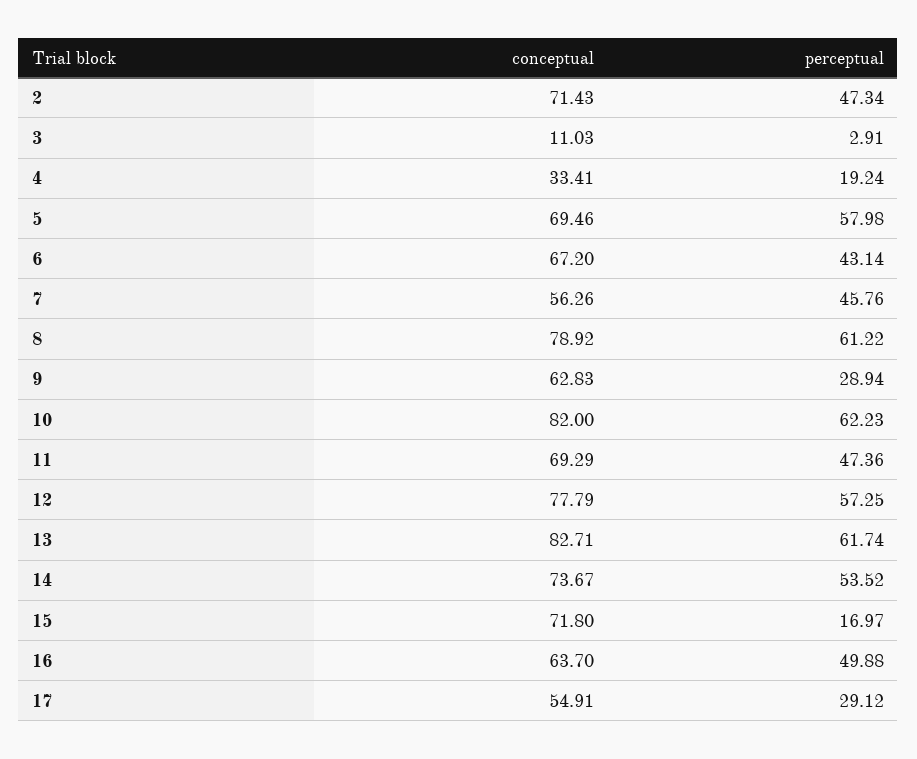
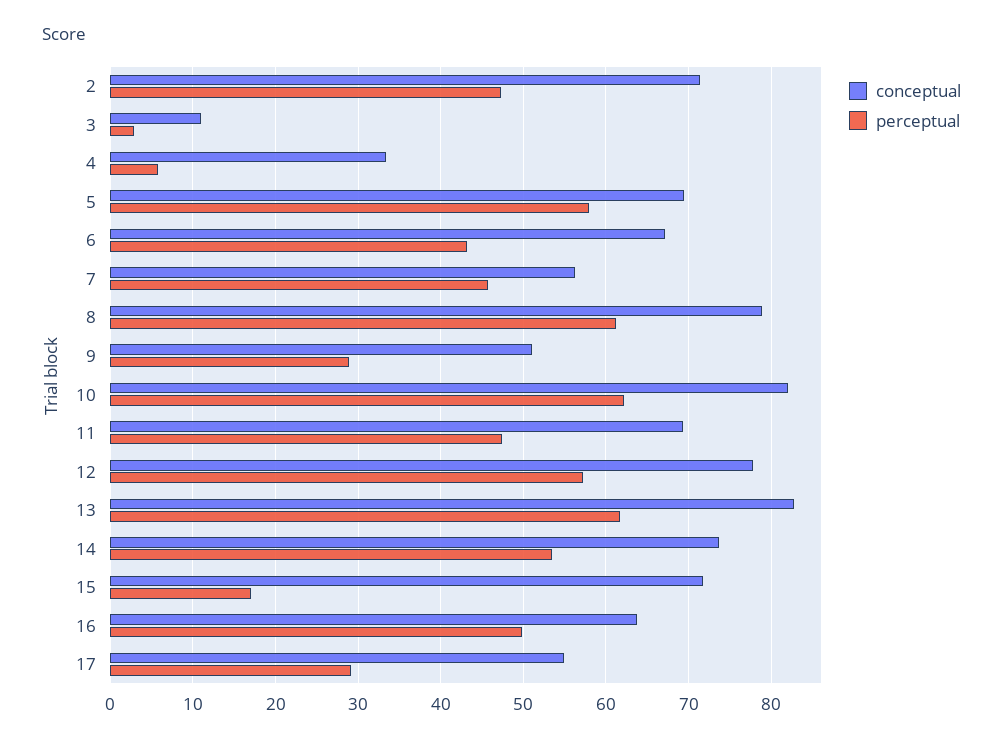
  {
    "conceptual": {
      "2": 71.43,
      "3": 11.03,
      "4": 33.41,
      "5": 69.46,
      "6": 67.2,
      "7": 56.26,
      "8": 78.92,
-     "9": 62.83,
+     "9": 51,
      "10": 82,
      "11": 69.29,
      "12": 77.79,
      "13": 82.71,
      "14": 73.67,
      "15": 71.8,
      "16": 63.7,
      "17": 54.91
    },
    "perceptual": {
      "2": 47.34,
      "3": 2.91,
-     "4": 19.24,
+     "4": 6,
      "5": 57.98,
      "6": 43.14,
      "7": 45.76,
      "8": 61.22,
      "9": 28.94,
      "10": 62.23,
      "11": 47.36,
      "12": 57.25,
      "13": 61.74,
      "14": 53.52,
      "15": 16.97,
      "16": 49.88,
      "17": 29.12
    }
  }

